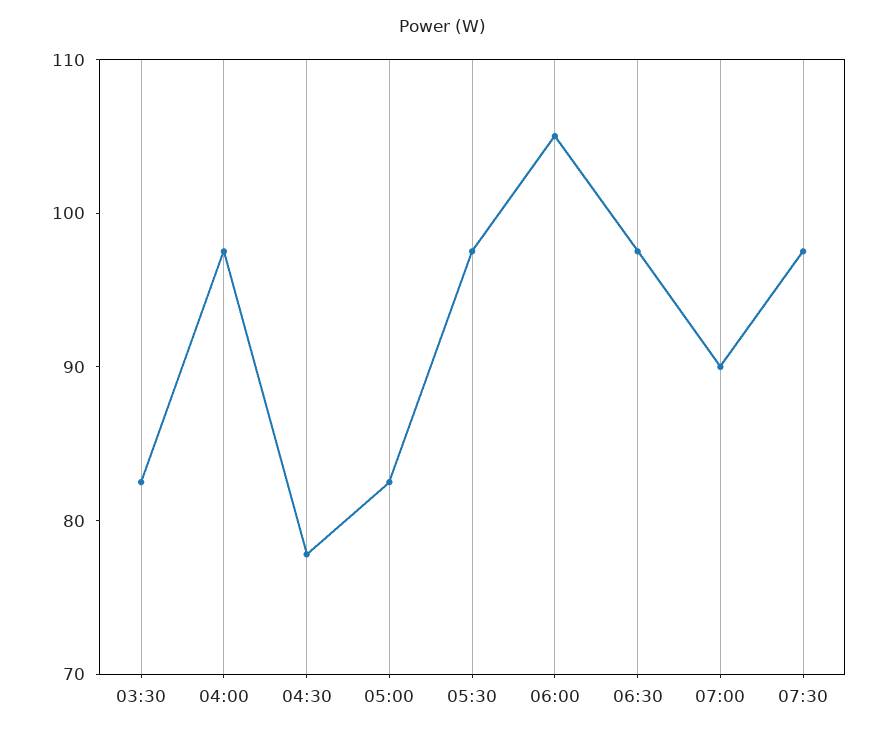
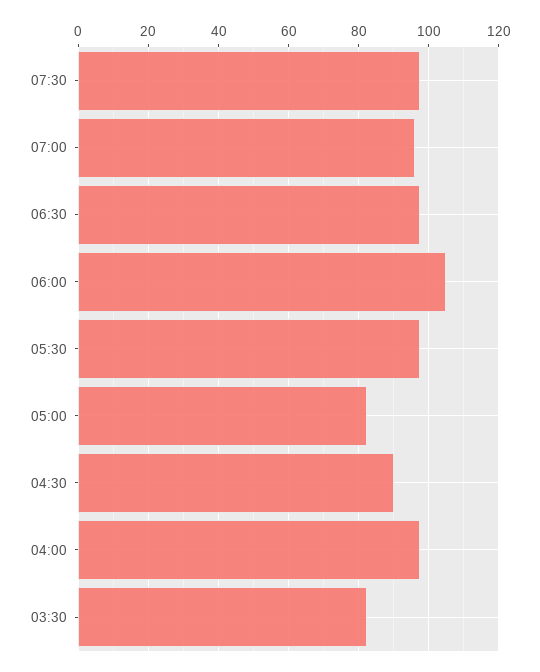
  {
    "03:30": 82,
    "04:00": 98,
-   "04:30": 78,
+   "04:30": 90,
    "05:00": 82,
    "05:30": 98,
    "06:00": 106,
    "06:30": 98,
-   "07:00": 90,
+   "07:00": 96,
    "07:30": 98
  }

